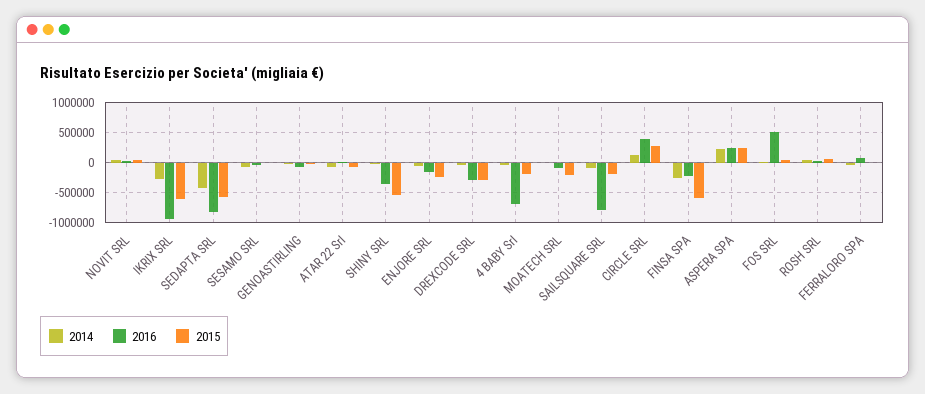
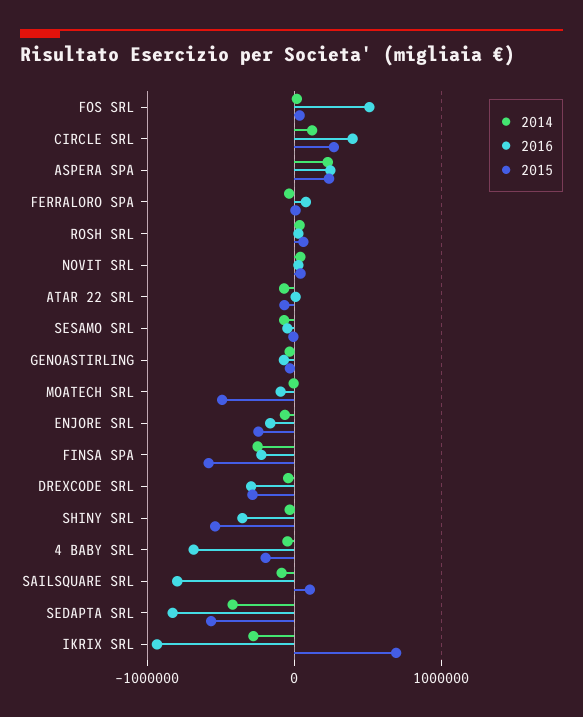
  {
    "2014": {
      "NOVIT SRL": 0,
      "IKRIX SRL": -300000,
      "SEDAPTA SRL": -400000,
      "SESAMO SRL": -100000,
      "GENOASTIRLING": 0,
      "ATAR 22 Srl": -100000,
      "SHINY SRL": 0,
      "ENJORE SRL": -100000,
      "DREXCODE SRL": 0,
      "4 BABY Srl": 0,
      "MOATECH SRL": 0,
      "SAILSQUARE SRL": -100000,
      "CIRCLE SRL": 100000,
      "FINSA SPA": -200000,
      "ASPERA SPA": 200000,
      "FOS SRL": 0,
      "ROSH SRL": 0,
      "FERRALORO SPA": 0
    },
    "2016": {
      "NOVIT SRL": 0,
      "IKRIX SRL": -900000,
      "SEDAPTA SRL": -800000,
      "SESAMO SRL": 0,
      "GENOASTIRLING": -100000,
      "ATAR 22 Srl": 0,
      "SHINY SRL": -400000,
      "ENJORE SRL": -200000,
      "DREXCODE SRL": -300000,
      "4 BABY Srl": -700000,
      "MOATECH SRL": -100000,
      "SAILSQUARE SRL": -800000,
      "CIRCLE SRL": 400000,
      "FINSA SPA": -200000,
      "ASPERA SPA": 200000,
      "FOS SRL": 500000,
      "ROSH SRL": 0,
      "FERRALORO SPA": 100000
    },
    "2015": {
      "NOVIT SRL": 0,
-     "IKRIX SRL": -600000,
+     "IKRIX SRL": 700000,
      "SEDAPTA SRL": -600000,
      "SESAMO SRL": 0,
      "GENOASTIRLING": 0,
      "ATAR 22 Srl": -100000,
      "SHINY SRL": -500000,
      "ENJORE SRL": -200000,
      "DREXCODE SRL": -300000,
      "4 BABY Srl": -200000,
-     "MOATECH SRL": -200000,
+     "MOATECH SRL": -500000,
-     "SAILSQUARE SRL": -200000,
+     "SAILSQUARE SRL": 100000,
      "CIRCLE SRL": 300000,
      "FINSA SPA": -600000,
      "ASPERA SPA": 200000,
      "FOS SRL": 0,
      "ROSH SRL": 100000,
      "FERRALORO SPA": 0
    }
  }

